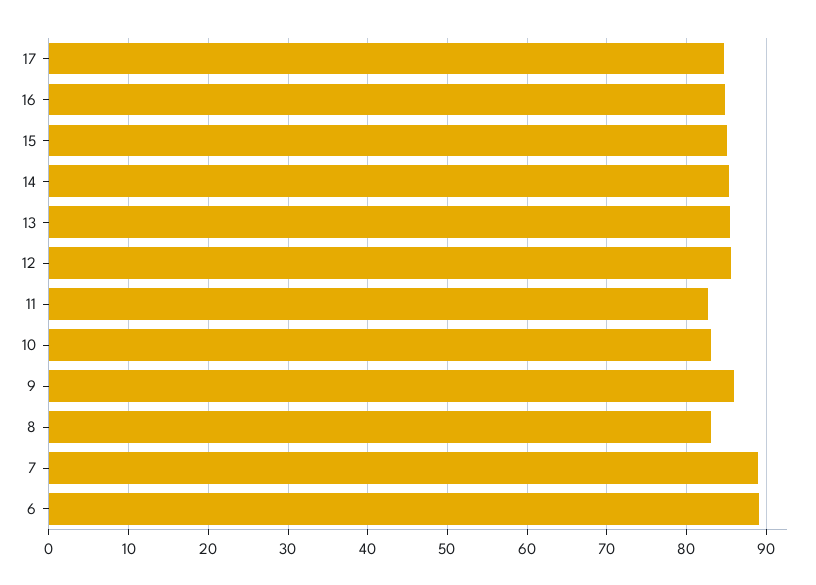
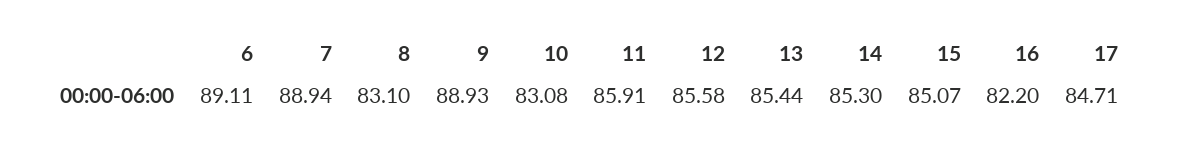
  {
    "17": 84.71,
-   "16": 85,
+   "16": 82.2,
    "15": 85.07,
    "14": 85.3,
    "13": 85.44,
    "12": 85.58,
-   "11": 83,
+   "11": 85.91,
    "10": 83.08,
-   "9": 86,
+   "9": 88.93,
    "8": 83.1,
    "7": 88.94,
    "6": 89.11
  }

